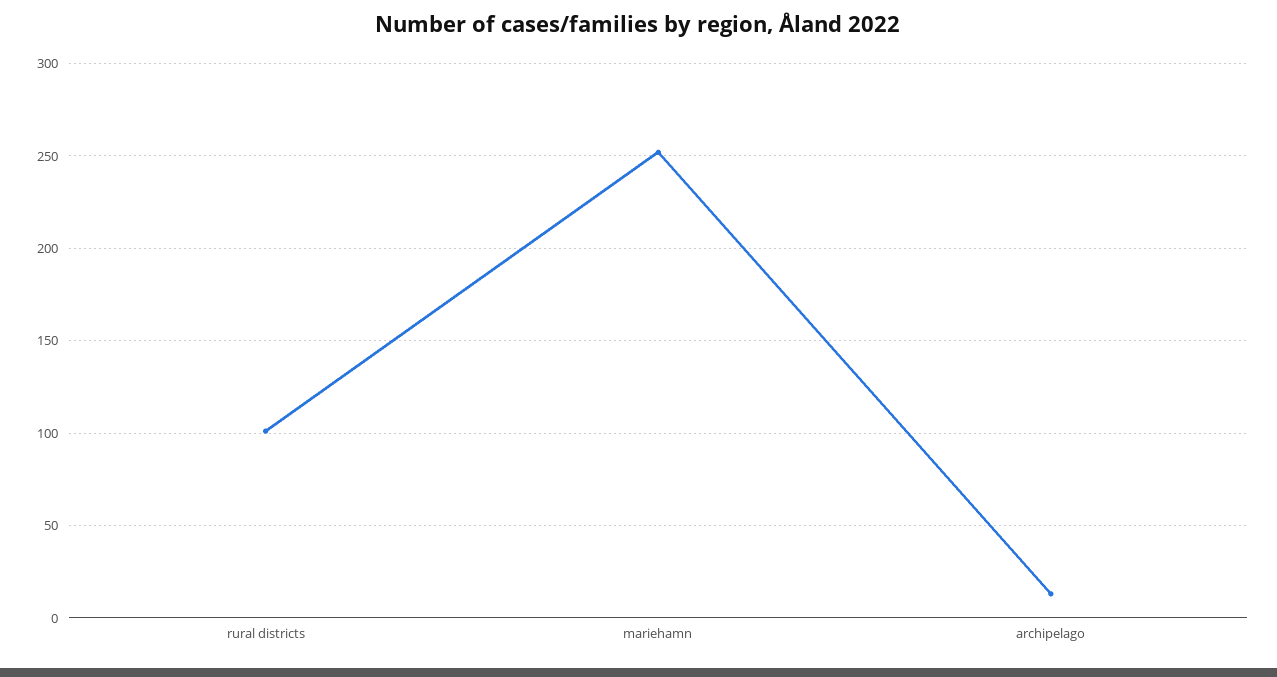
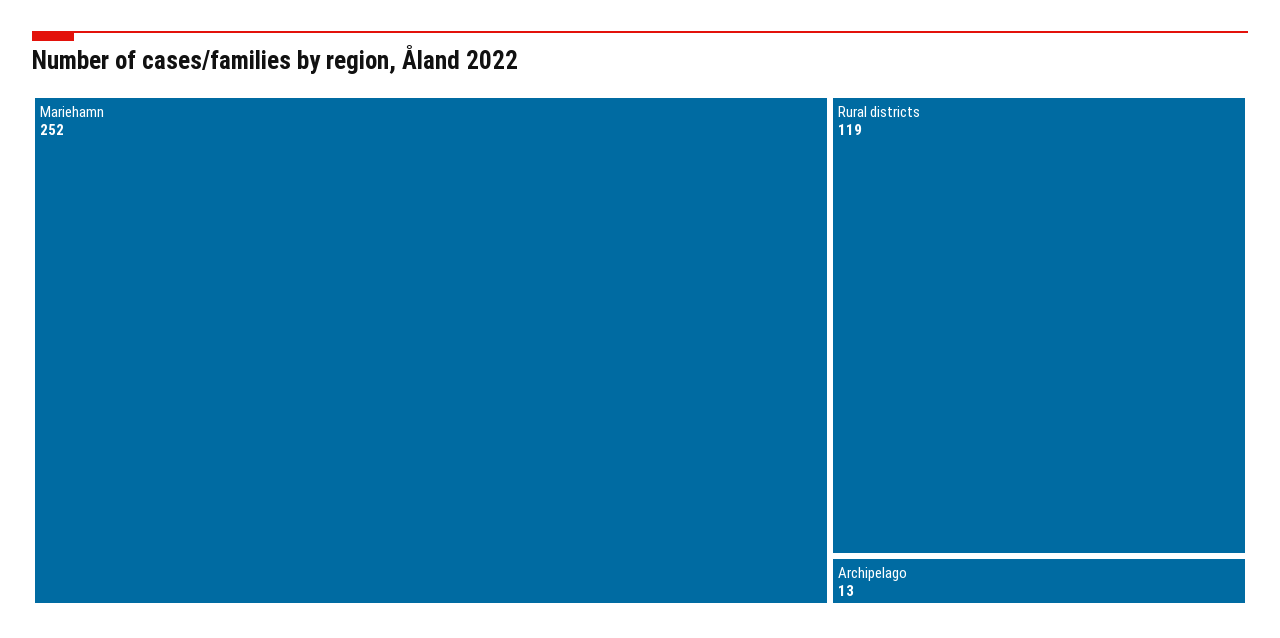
  {
-   "rural districts": 100,
+   "rural districts": 119,
    "mariehamn": 252,
    "archipelago": 13
  }

